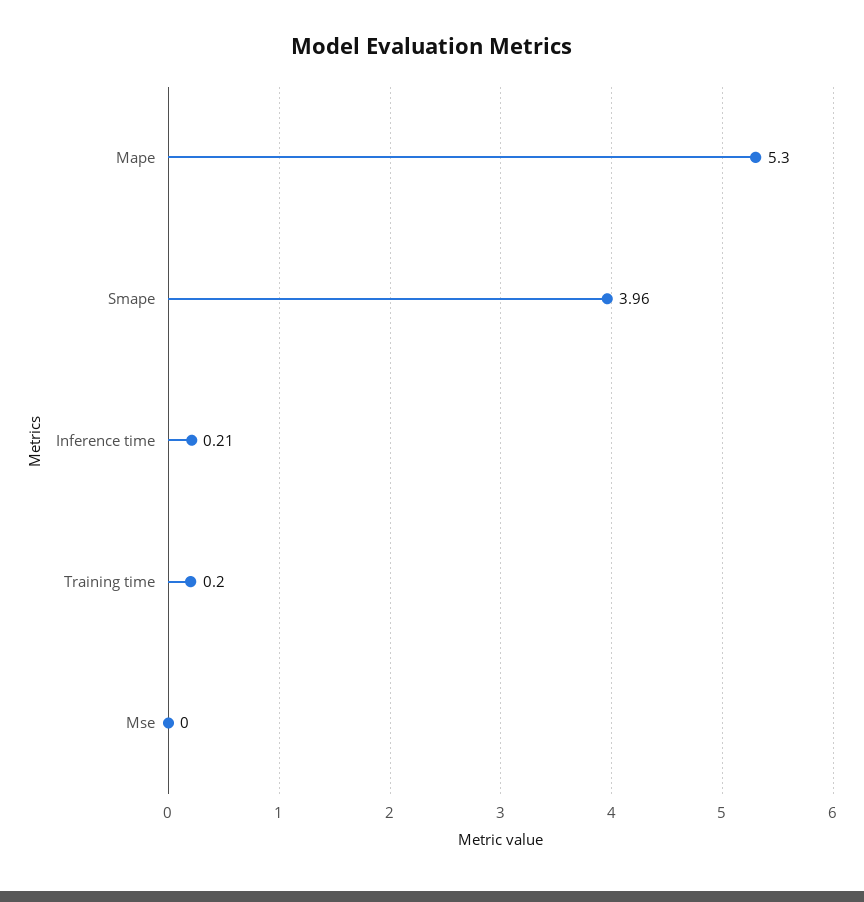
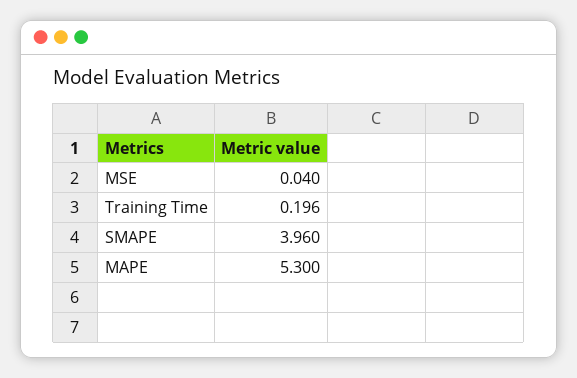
  {
    "Mape": 5.3,
    "Smape": 3.96,
-   "Inference time": 0.21,
    "Training time": 0.196,
-   "Mse": 0
+   "Mse": 0.04
  }

